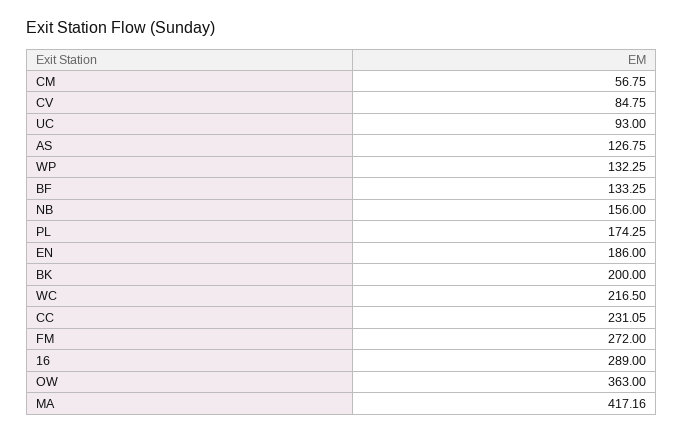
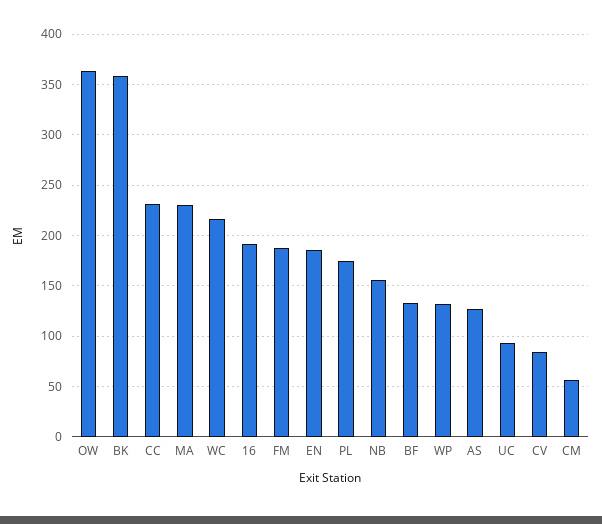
  {
    "CM": 56.75,
    "CV": 84.75,
    "UC": 93,
    "AS": 126.75,
    "WP": 132.25,
    "BF": 133.25,
    "NB": 156,
    "PL": 174.25,
    "EN": 186,
-   "BK": 200,
+   "BK": 360,
    "WC": 216.5,
    "CC": 231.05,
-   "FM": 272,
+   "FM": 190,
-   "16": 289,
+   "16": 190,
    "OW": 363,
-   "MA": 417.16
+   "MA": 230
  }

